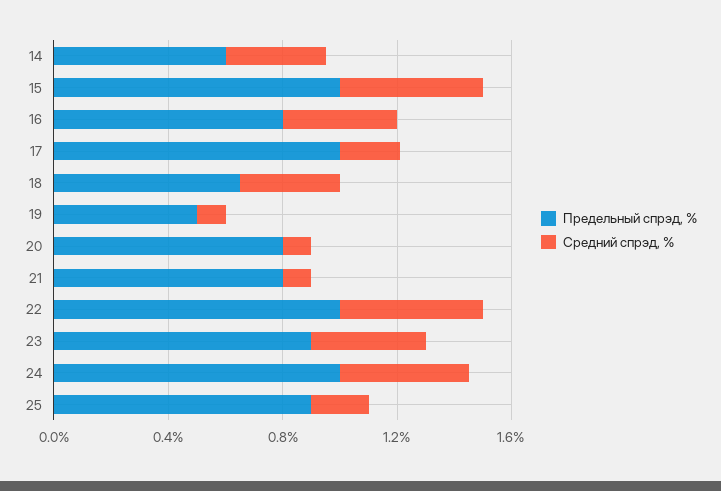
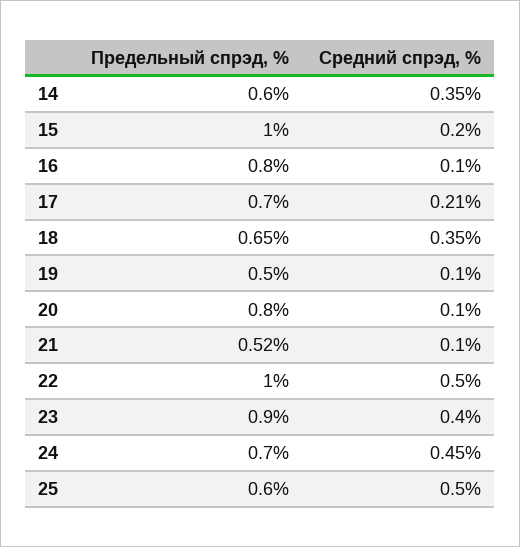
  {
    "Предельный спрэд, %": {
      "14": 0.6,
      "15": 1,
      "16": 0.8,
-     "17": 1,
+     "17": 0.7,
      "18": 0.65,
      "19": 0.5,
      "20": 0.8,
-     "21": 0.8,
+     "21": 0.52,
      "22": 1,
      "23": 0.9,
-     "24": 1,
+     "24": 0.7,
-     "25": 0.9
+     "25": 0.6
    },
    "Средний спрэд, %": {
      "14": 0.35,
-     "15": 0.5,
+     "15": 0.2,
-     "16": 0.4,
+     "16": 0.1,
      "17": 0.21,
      "18": 0.35,
      "19": 0.1,
      "20": 0.1,
      "21": 0.1,
      "22": 0.5,
      "23": 0.4,
      "24": 0.45,
-     "25": 0.2
+     "25": 0.5
    }
  }

